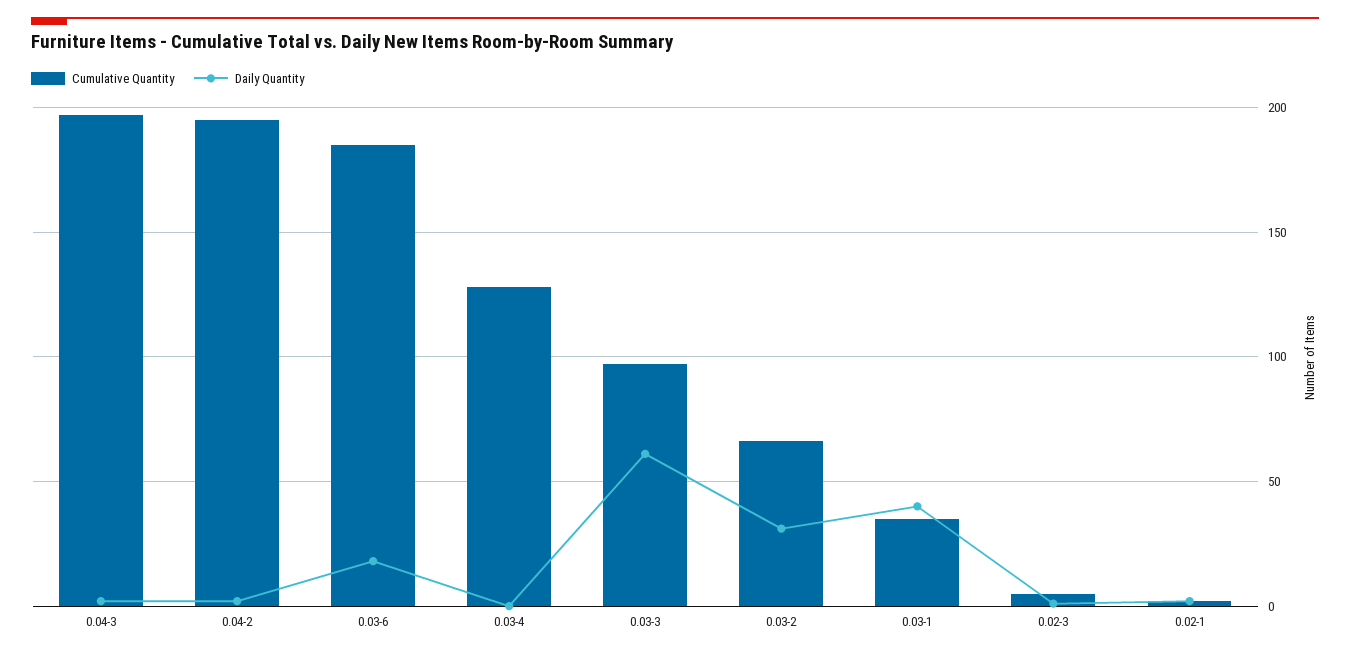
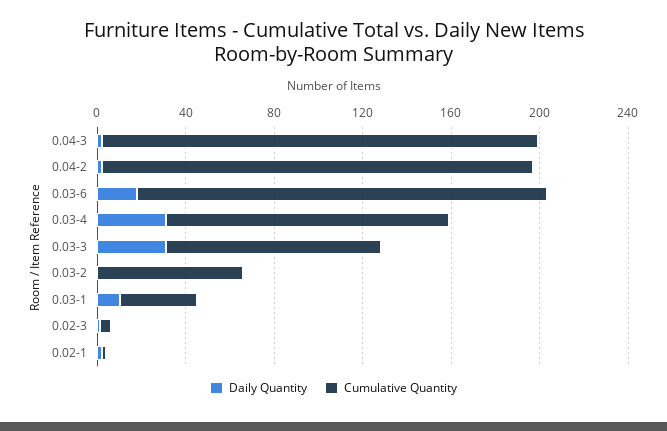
  {
    "Cumulative Quantity": {
      "0.04-3": 195,
      "0.04-2": 195,
      "0.03-6": 185,
      "0.03-4": 130,
      "0.03-3": 95,
      "0.03-2": 65,
      "0.03-1": 35,
      "0.02-3": 5,
      "0.02-1": 0
    },
    "Daily Quantity": {
      "0.04-3": 0,
      "0.04-2": 0,
      "0.03-6": 20,
-     "0.03-4": 0,
+     "0.03-4": 30,
-     "0.03-3": 60,
+     "0.03-3": 30,
-     "0.03-2": 30,
+     "0.03-2": 0,
-     "0.03-1": 40,
+     "0.03-1": 10,
      "0.02-3": 0,
      "0.02-1": 0
    }
  }

